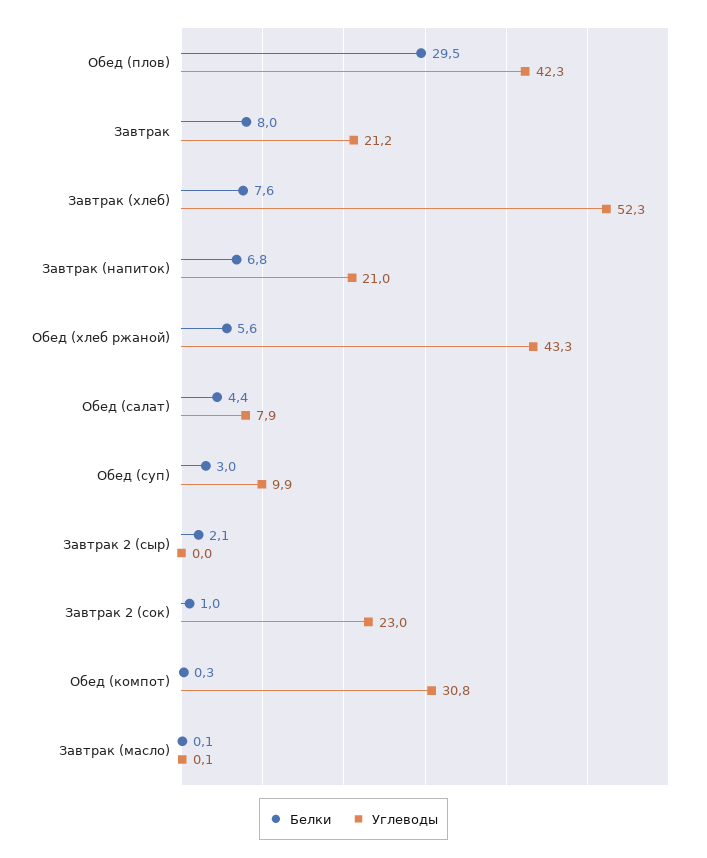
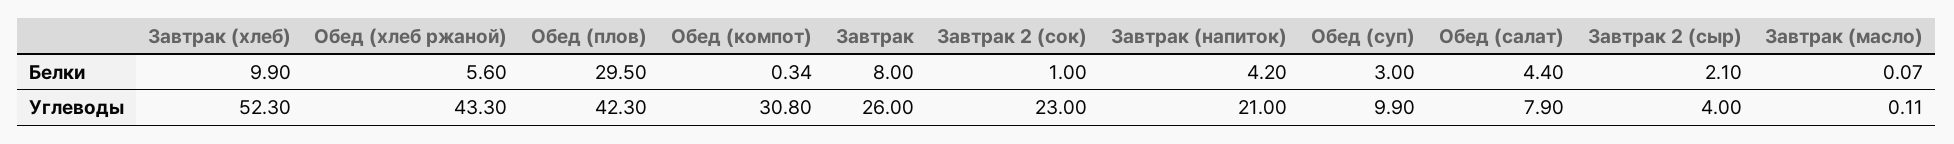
  {
    "Белки": {
      "Обед (плов)": 29.5,
      "Завтрак": 8,
-     "Завтрак (хлеб)": 7.6,
+     "Завтрак (хлеб)": 9.9,
-     "Завтрак (напиток)": 6.8,
+     "Завтрак (напиток)": 4.2,
      "Обед (хлеб ржаной)": 5.6,
      "Обед (салат)": 4.4,
      "Обед (суп)": 3,
      "Завтрак 2 (сыр)": 2.1,
      "Завтрак 2 (сок)": 1,
      "Обед (компот)": 0.34,
      "Завтрак (масло)": 0.07
    },
    "Углеводы": {
      "Обед (плов)": 42.3,
-     "Завтрак": 21.2,
+     "Завтрак": 26,
      "Завтрак (хлеб)": 52.3,
      "Завтрак (напиток)": 21,
      "Обед (хлеб ржаной)": 43.3,
      "Обед (салат)": 7.9,
      "Обед (суп)": 9.9,
-     "Завтрак 2 (сыр)": 0,
+     "Завтрак 2 (сыр)": 4,
      "Завтрак 2 (сок)": 23,
      "Обед (компот)": 30.8,
      "Завтрак (масло)": 0.11
    }
  }

